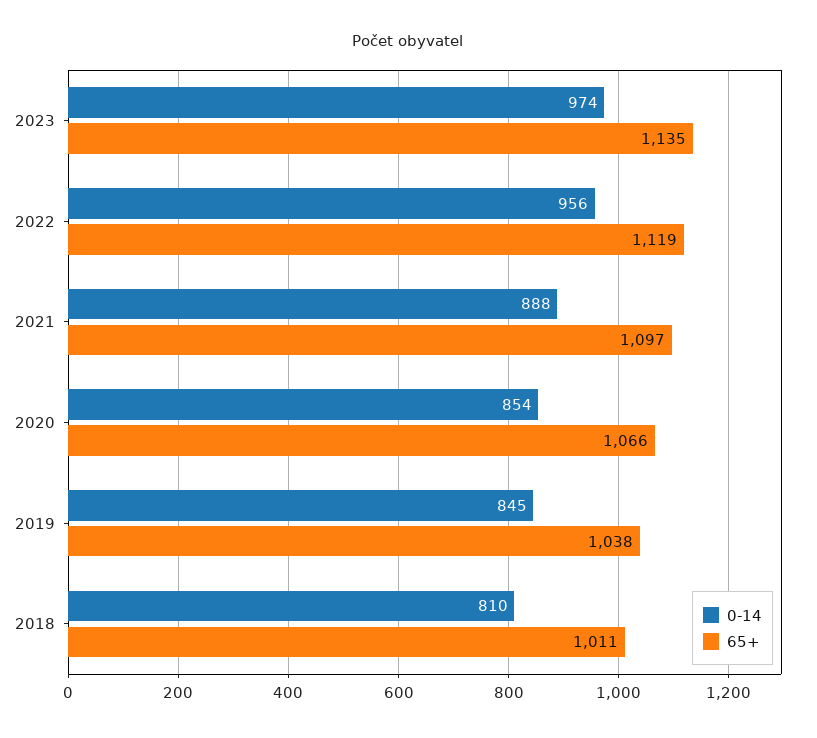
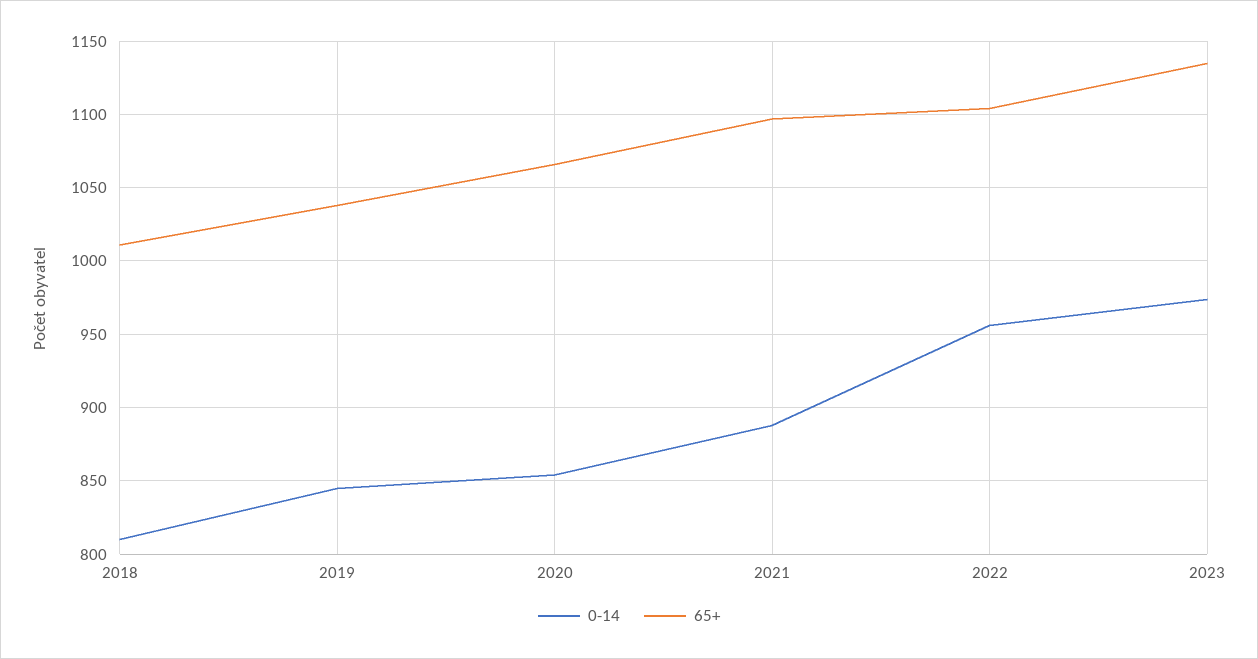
  {
    "0-14": {
      "2023": 974,
      "2022": 956,
      "2021": 888,
      "2020": 854,
      "2019": 845,
      "2018": 810
    },
    "65+": {
      "2023": 1135,
-     "2022": 1119,
+     "2022": 1105,
      "2021": 1097,
      "2020": 1066,
      "2019": 1038,
      "2018": 1011
    }
  }

